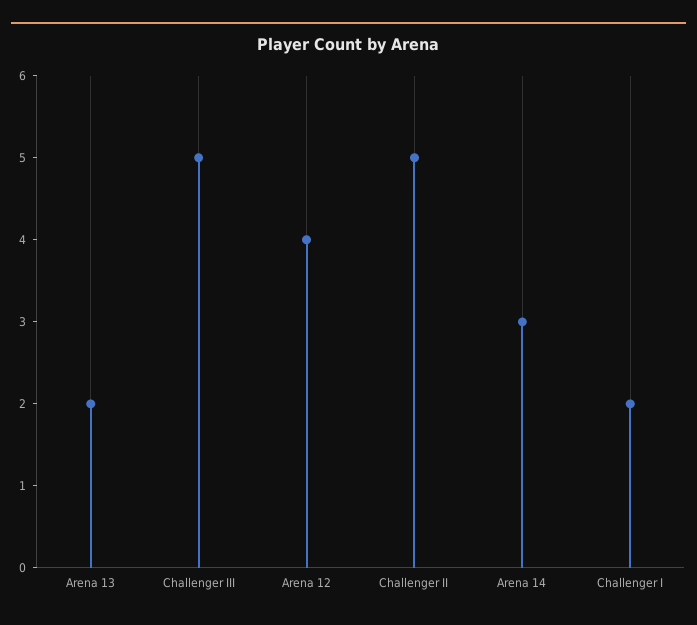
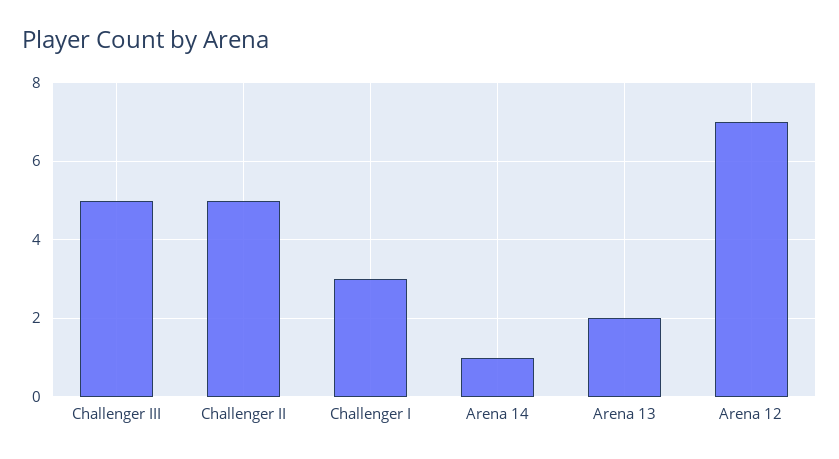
  {
    "Arena 13": 2,
    "Challenger III": 5,
-   "Arena 12": 4,
+   "Arena 12": 7,
    "Challenger II": 5,
-   "Arena 14": 3,
+   "Arena 14": 1,
-   "Challenger I": 2
+   "Challenger I": 3
  }

